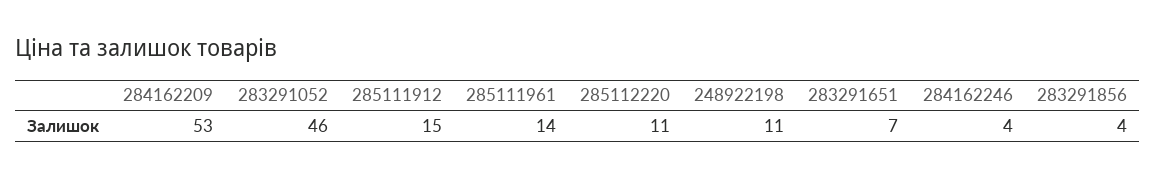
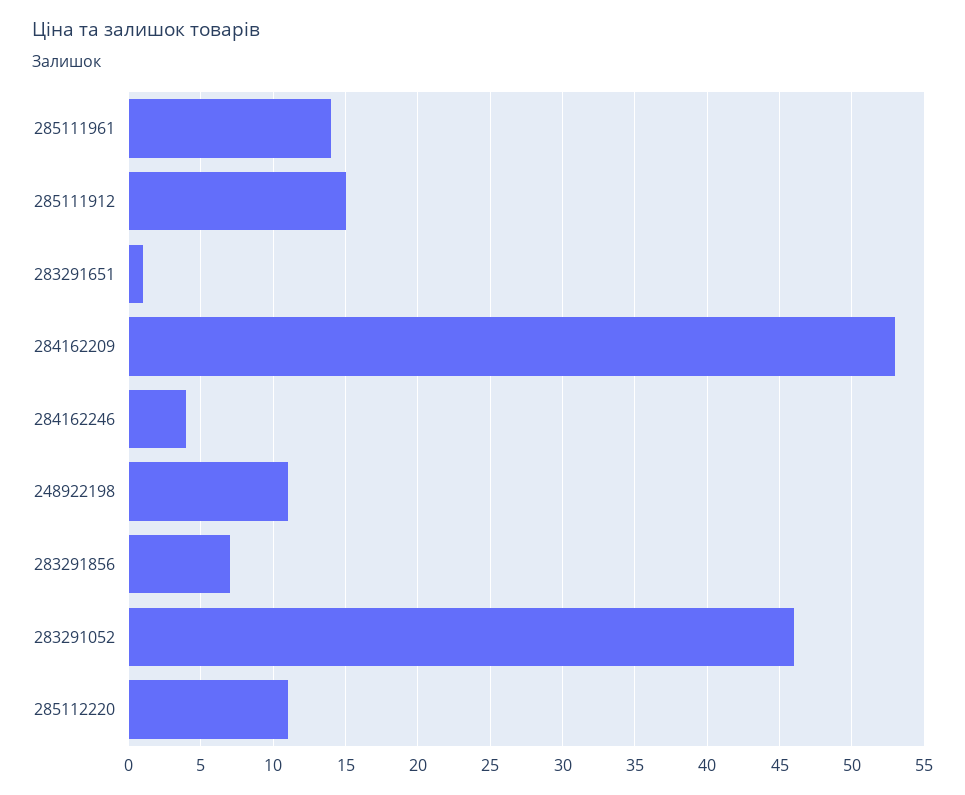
  {
    "284162209": 53,
    "283291052": 46,
    "285111912": 15,
    "285111961": 14,
    "285112220": 11,
    "248922198": 11,
-   "283291651": 7,
+   "283291651": 1,
    "284162246": 4,
-   "283291856": 4
+   "283291856": 7
  }

